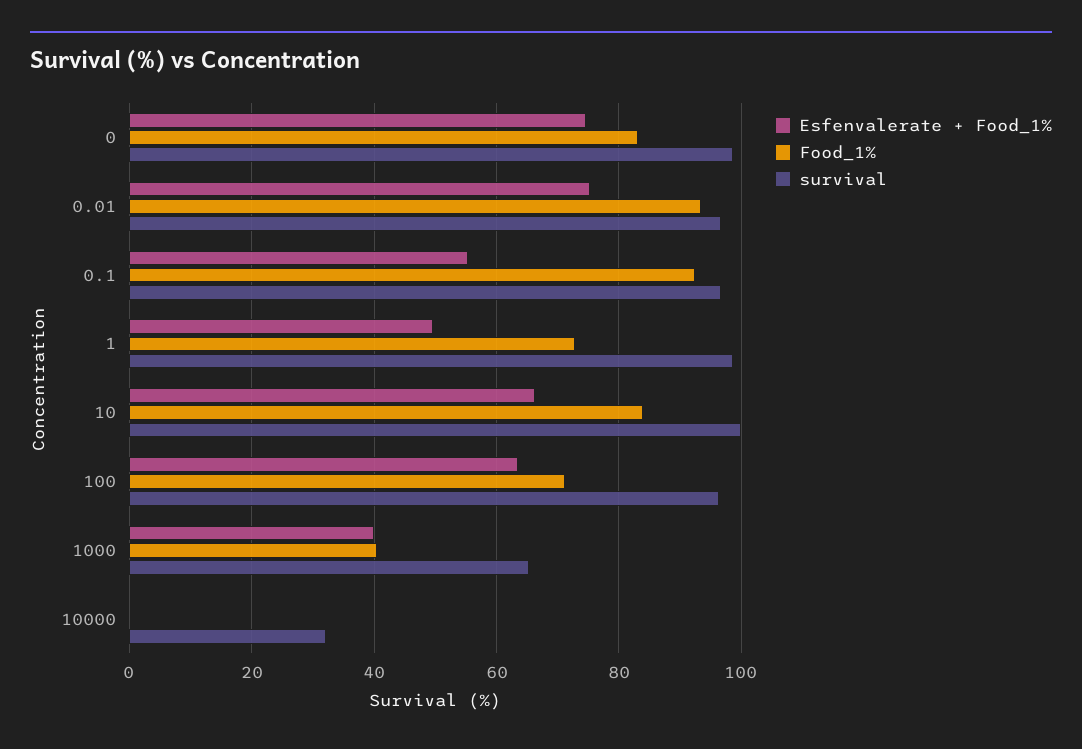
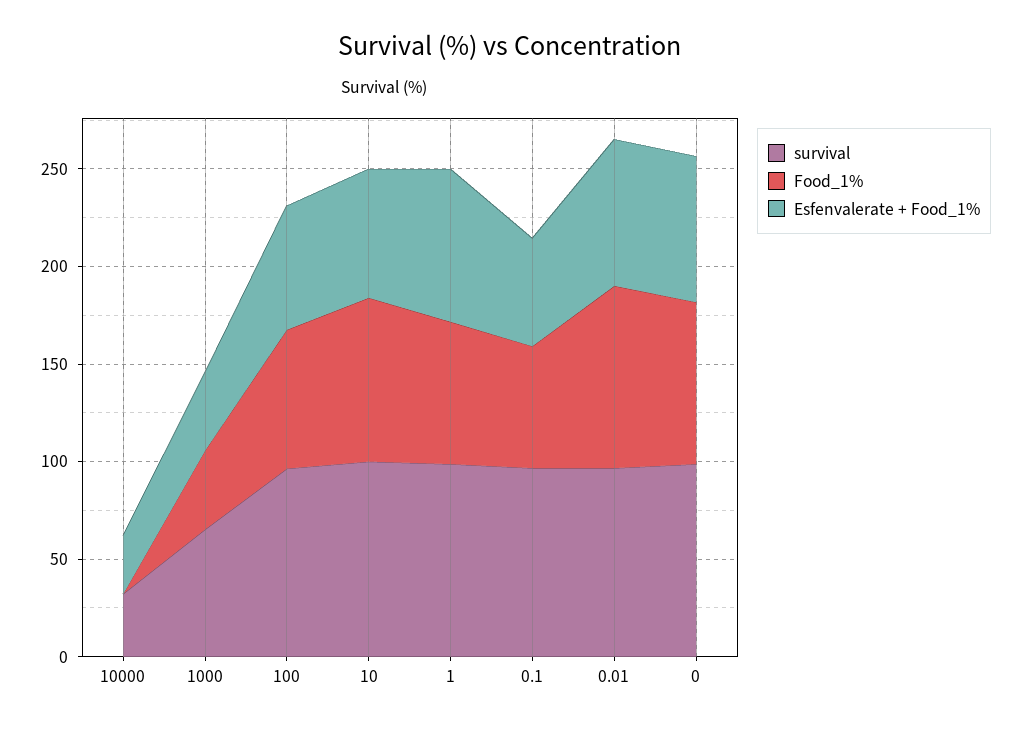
  {
    "Esfenvalerate + Food_1%": {
      "0": 74,
      "0.01": 76,
      "0.1": 56,
-     "1": 50,
+     "1": 80,
      "10": 66,
      "100": 64,
      "1000": 40,
-     "10000": 0
+     "10000": 30
    },
    "Food_1%": {
      "0": 84,
      "0.01": 94,
-     "0.1": 92,
+     "0.1": 60,
      "1": 72,
      "10": 84,
      "100": 72,
      "1000": 40,
      "10000": 0
    },
    "survival": {
      "0": 98,
      "0.01": 96,
      "0.1": 96,
      "1": 98,
      "10": 100,
      "100": 96,
      "1000": 66,
      "10000": 32
    }
  }

